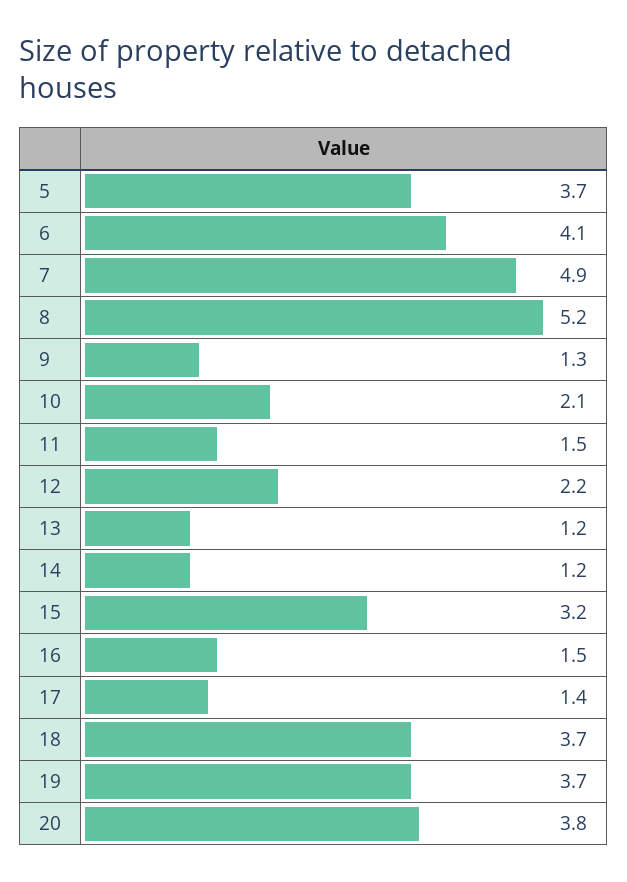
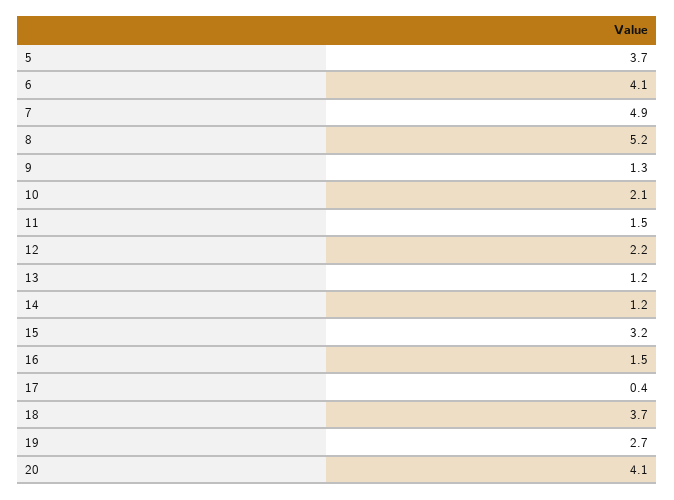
  {
    "5": 3.7,
    "6": 4.1,
    "7": 4.9,
    "8": 5.2,
    "9": 1.3,
    "10": 2.1,
    "11": 1.5,
    "12": 2.2,
    "13": 1.2,
    "14": 1.2,
    "15": 3.2,
    "16": 1.5,
-   "17": 1.4,
+   "17": 0.4,
    "18": 3.7,
-   "19": 3.7,
+   "19": 2.7,
-   "20": 3.8
+   "20": 4.1
  }

